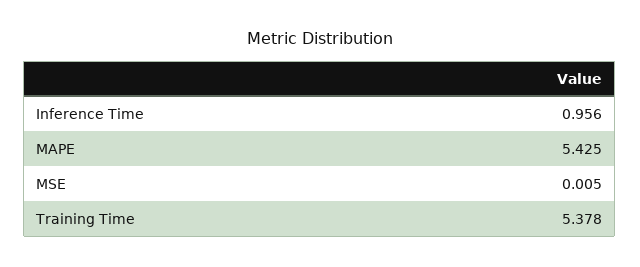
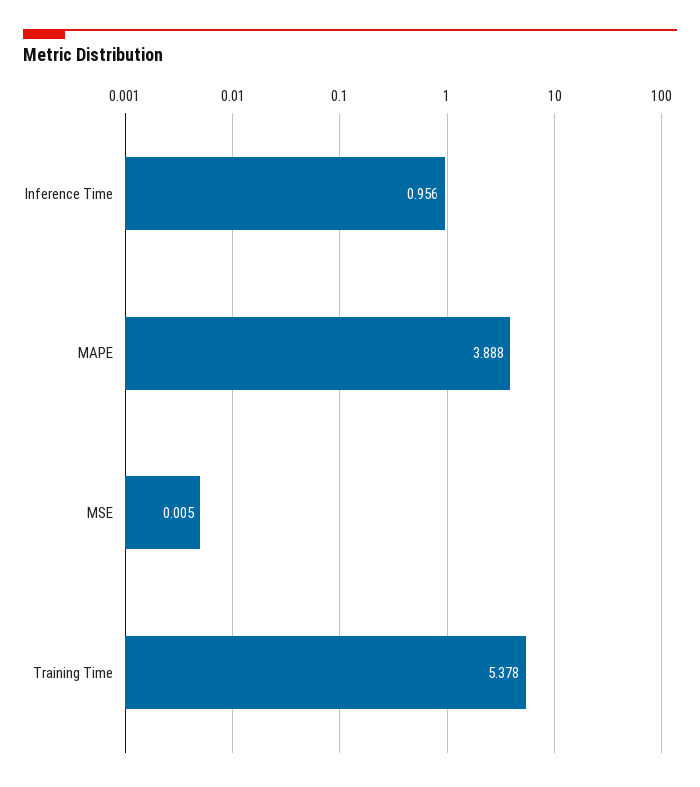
  {
    "Inference Time": 0.956,
-   "MAPE": 5.425,
+   "MAPE": 3.888,
    "MSE": 0.005,
    "Training Time": 5.378
  }

